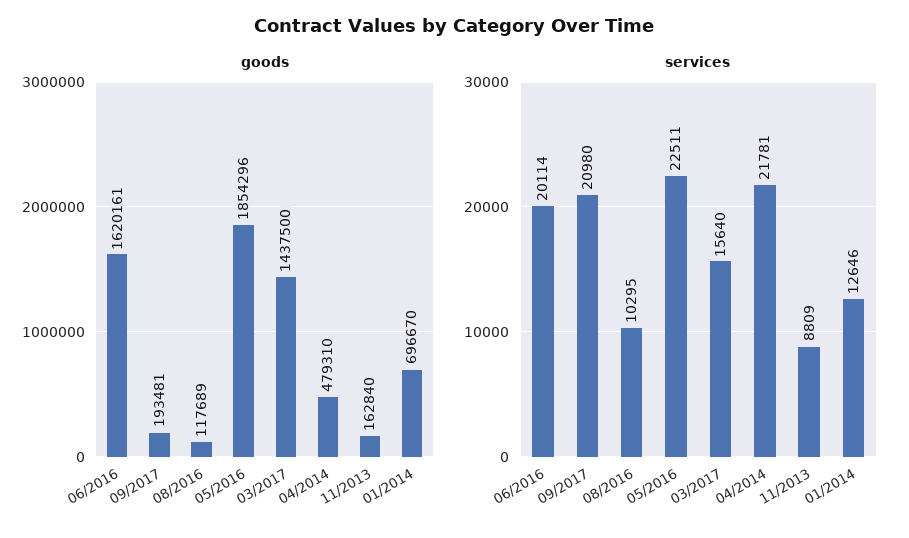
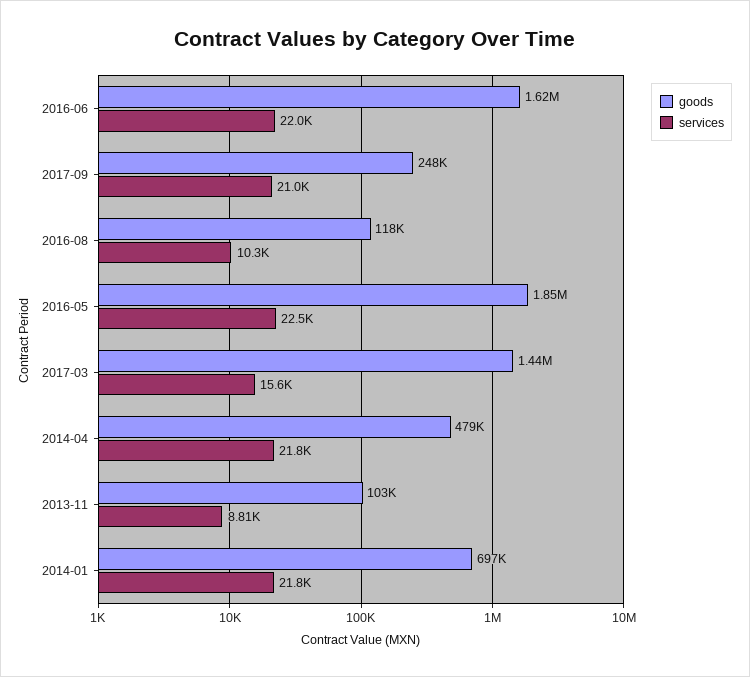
  {
    "goods": {
      "06/2016": 1620161,
-     "09/2017": 193481,
+     "09/2017": 248000,
      "08/2016": 117689,
      "05/2016": 1854296,
      "03/2017": 1437500,
      "04/2014": 479310,
-     "11/2013": 162840,
+     "11/2013": 103000,
      "01/2014": 696670
    },
    "services": {
-     "06/2016": 20114,
+     "06/2016": 22000,
      "09/2017": 20980,
      "08/2016": 10295,
      "05/2016": 22511,
      "03/2017": 15640,
      "04/2014": 21781,
      "11/2013": 8809,
-     "01/2014": 12646
+     "01/2014": 21800
    }
  }

